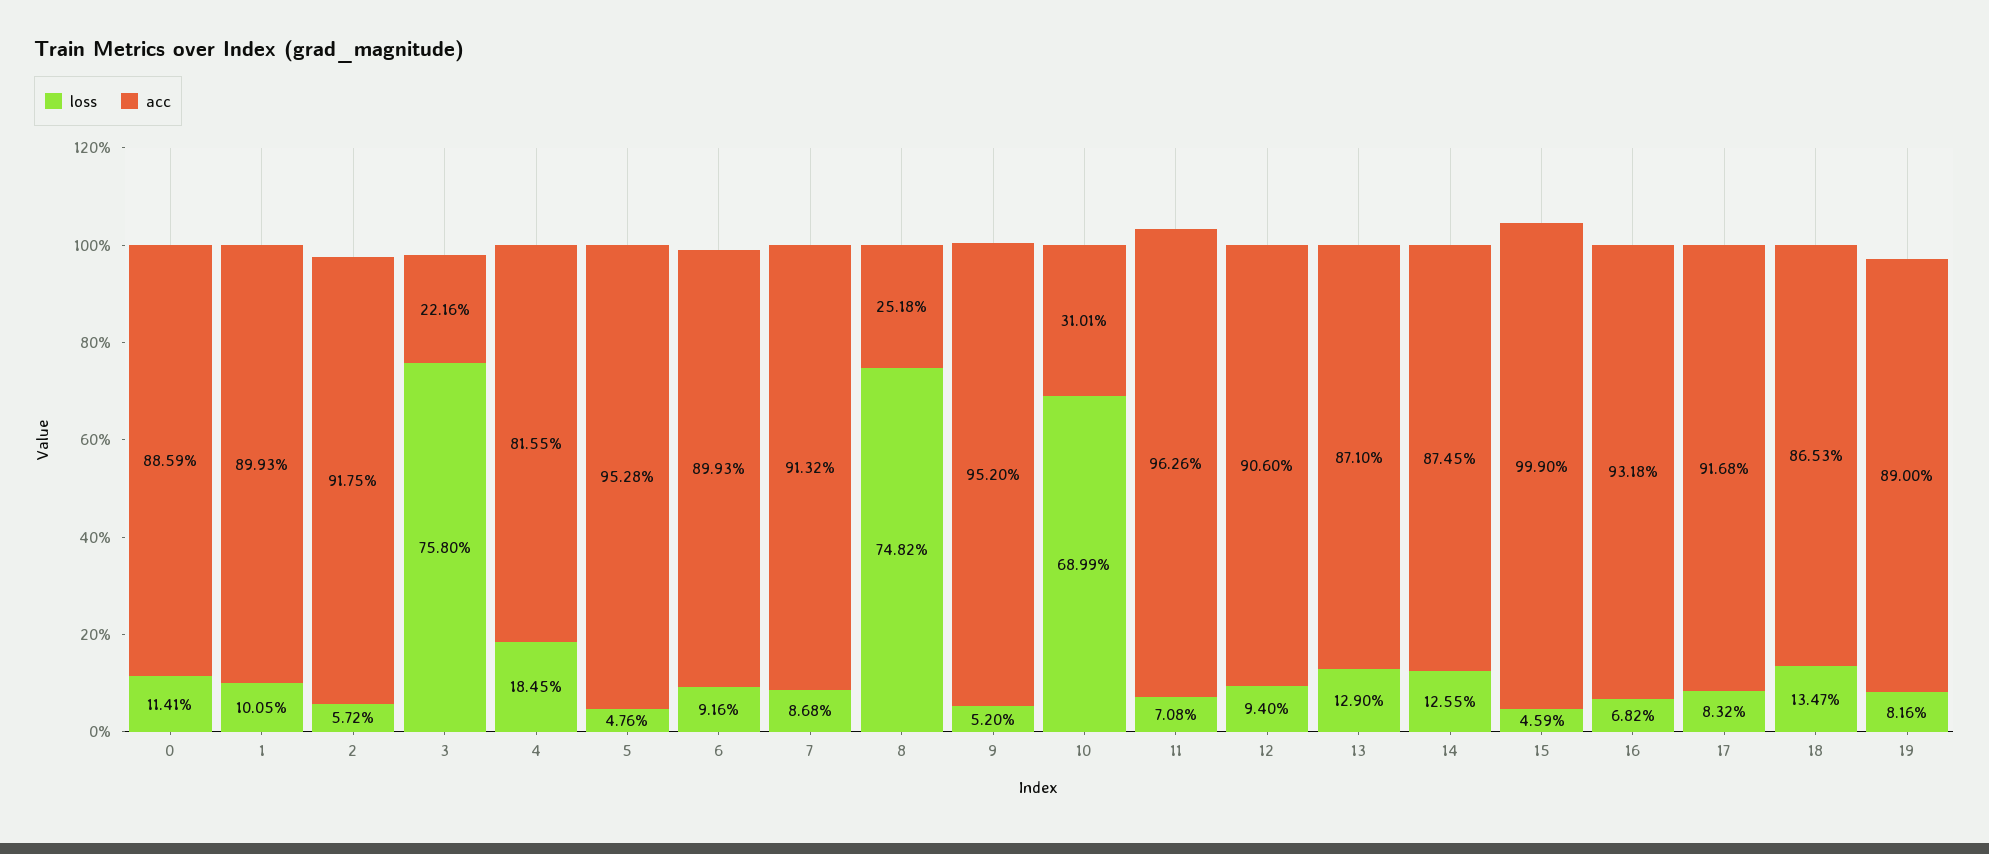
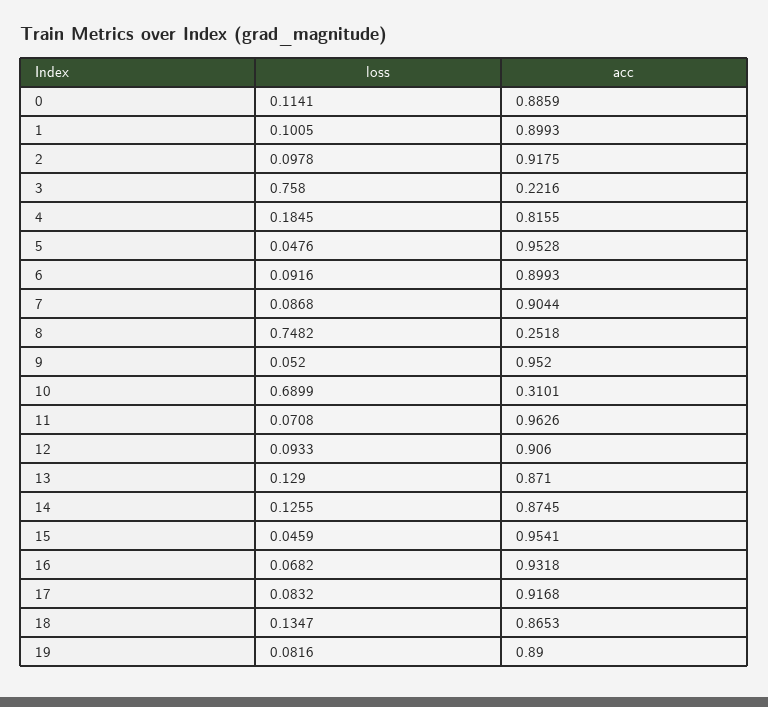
  {
    "loss": {
      "0": 0.1141,
      "1": 0.1005,
-     "2": 0.0572,
+     "2": 0.0978,
      "3": 0.758,
      "4": 0.1845,
      "5": 0.0476,
      "6": 0.0916,
      "7": 0.0868,
      "8": 0.7482,
      "9": 0.052,
      "10": 0.6899,
      "11": 0.0708,
-     "12": 0.094,
+     "12": 0.0933,
      "13": 0.129,
      "14": 0.1255,
      "15": 0.0459,
      "16": 0.0682,
      "17": 0.0832,
      "18": 0.1347,
      "19": 0.0816
    },
    "acc": {
      "0": 0.8859,
      "1": 0.8993,
      "2": 0.9175,
      "3": 0.2216,
      "4": 0.8155,
      "5": 0.9528,
      "6": 0.8993,
-     "7": 0.9132,
+     "7": 0.9044,
      "8": 0.2518,
      "9": 0.952,
      "10": 0.3101,
      "11": 0.9626,
      "12": 0.906,
      "13": 0.871,
      "14": 0.8745,
-     "15": 0.999,
+     "15": 0.9541,
      "16": 0.9318,
      "17": 0.9168,
      "18": 0.8653,
      "19": 0.89
    }
  }

